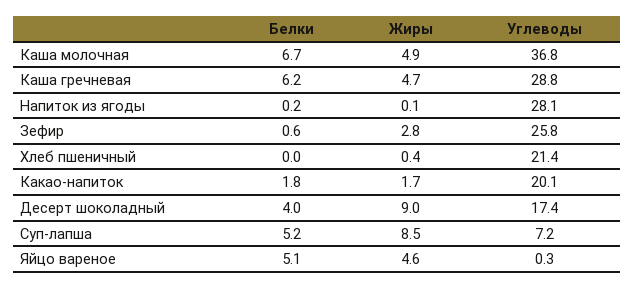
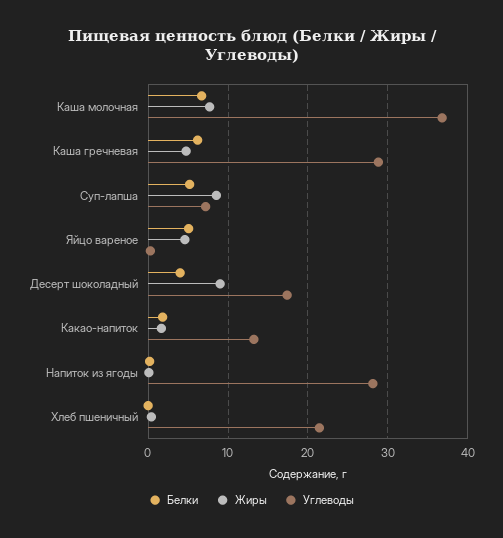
  {
    "Белки": {
      "Каша молочная": 6.7,
      "Каша гречневая": 6.2,
      "Напиток из ягоды": 0.2,
-     "Зефир": 0.6,
      "Хлеб пшеничный": 0,
      "Какао-напиток": 1.8,
      "Десерт шоколадный": 4,
      "Суп-лапша": 5.2,
      "Яйцо вареное": 5.1
    },
    "Жиры": {
-     "Каша молочная": 4.9,
+     "Каша молочная": 8,
      "Каша гречневая": 4.7,
      "Напиток из ягоды": 0.1,
-     "Зефир": 2.8,
      "Хлеб пшеничный": 0.4,
      "Какао-напиток": 1.7,
      "Десерт шоколадный": 9,
      "Суп-лапша": 8.5,
      "Яйцо вареное": 4.6
    },
    "Углеводы": {
      "Каша молочная": 36.8,
      "Каша гречневая": 28.8,
      "Напиток из ягоды": 28.1,
-     "Зефир": 25.8,
      "Хлеб пшеничный": 21.4,
-     "Какао-напиток": 20.1,
+     "Какао-напиток": 13,
      "Десерт шоколадный": 17.4,
      "Суп-лапша": 7.2,
      "Яйцо вареное": 0.3
    }
  }

